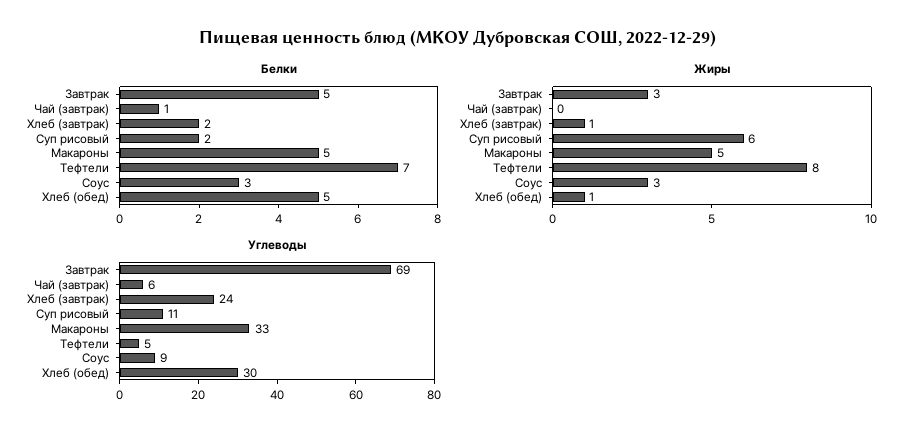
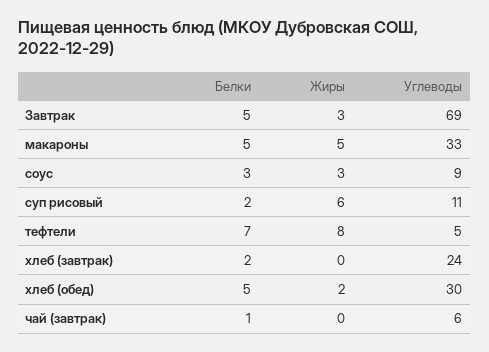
  {
    "Белки": {
      "Завтрак": 5,
      "Чай (завтрак)": 1,
      "Хлеб (завтрак)": 2,
      "Суп рисовый": 2,
      "Макароны": 5,
      "Тефтели": 7,
      "Соус": 3,
      "Хлеб (обед)": 5
    },
    "Жиры": {
      "Завтрак": 3,
      "Чай (завтрак)": 0,
-     "Хлеб (завтрак)": 1,
+     "Хлеб (завтрак)": 0,
      "Суп рисовый": 6,
      "Макароны": 5,
      "Тефтели": 8,
      "Соус": 3,
-     "Хлеб (обед)": 1
+     "Хлеб (обед)": 2
    },
    "Углеводы": {
      "Завтрак": 69,
      "Чай (завтрак)": 6,
      "Хлеб (завтрак)": 24,
      "Суп рисовый": 11,
      "Макароны": 33,
      "Тефтели": 5,
      "Соус": 9,
      "Хлеб (обед)": 30
    }
  }

